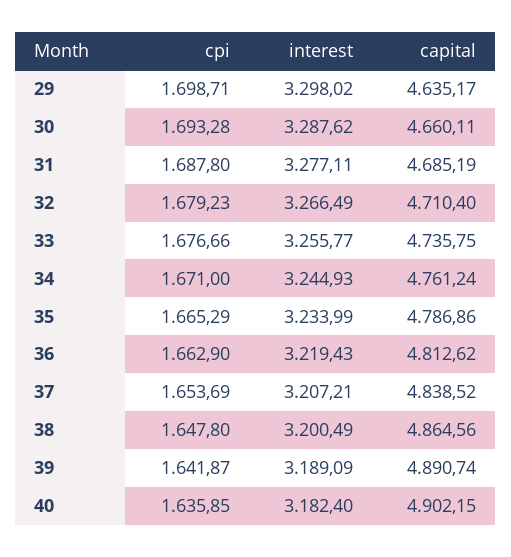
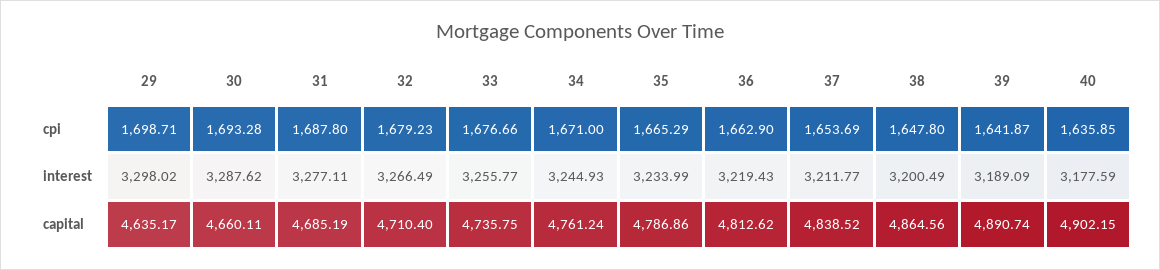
  {
    "cpi": {
      "29": 1698.71,
      "30": 1693.28,
      "31": 1687.8,
      "32": 1679.23,
      "33": 1676.66,
      "34": 1671,
      "35": 1665.29,
      "36": 1662.9,
      "37": 1653.69,
      "38": 1647.8,
      "39": 1641.87,
      "40": 1635.85
    },
    "interest": {
      "29": 3298.02,
      "30": 3287.62,
      "31": 3277.11,
      "32": 3266.49,
      "33": 3255.77,
      "34": 3244.93,
      "35": 3233.99,
      "36": 3219.43,
-     "37": 3207.21,
+     "37": 3211.77,
      "38": 3200.49,
      "39": 3189.09,
-     "40": 3182.4
+     "40": 3177.59
    },
    "capital": {
      "29": 4635.17,
      "30": 4660.11,
      "31": 4685.19,
      "32": 4710.4,
      "33": 4735.75,
      "34": 4761.24,
      "35": 4786.86,
      "36": 4812.62,
      "37": 4838.52,
      "38": 4864.56,
      "39": 4890.74,
      "40": 4902.15
    }
  }

